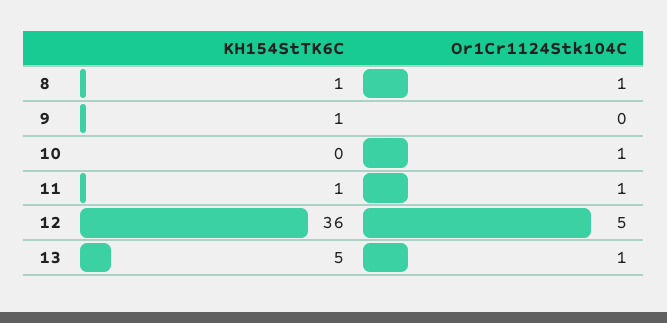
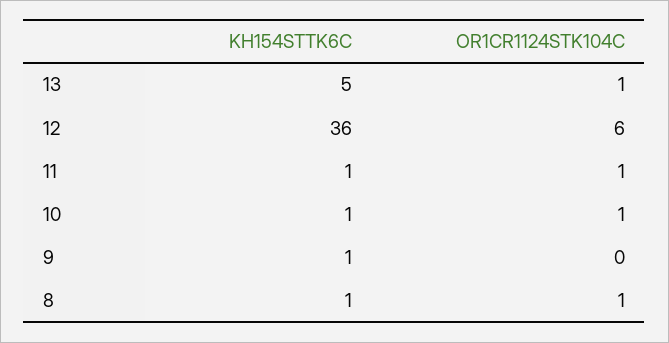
  {
    "KH154StTK6C": {
      "8": 1,
      "9": 1,
-     "10": 0,
+     "10": 1,
      "11": 1,
      "12": 36,
      "13": 5
    },
    "Or1Cr1124Stk104C": {
      "8": 1,
      "9": 0,
      "10": 1,
      "11": 1,
-     "12": 5,
+     "12": 6,
      "13": 1
    }
  }

